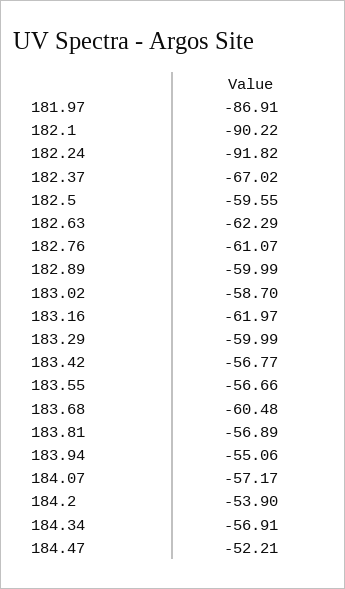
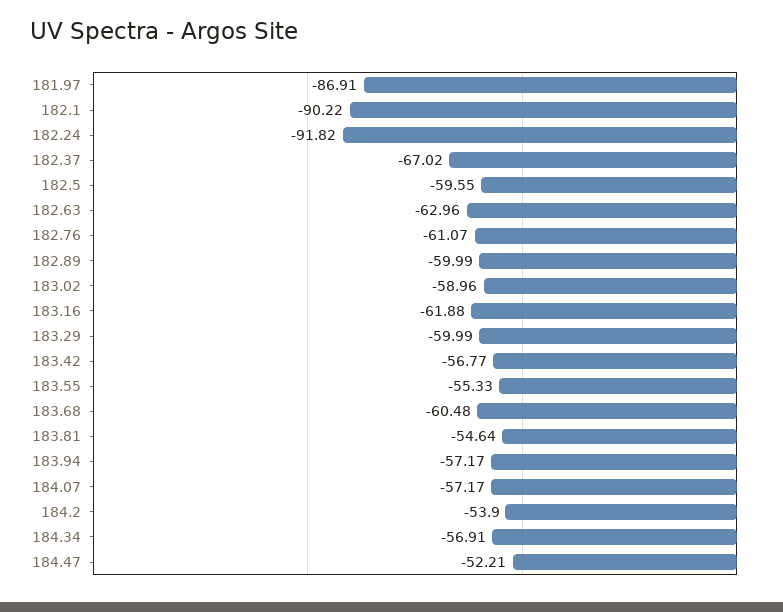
  {
    "181.97": -86.91,
    "182.1": -90.22,
    "182.24": -91.82,
    "182.37": -67.02,
    "182.5": -59.55,
-   "182.63": -62.29,
+   "182.63": -62.96,
    "182.76": -61.07,
    "182.89": -59.99,
-   "183.02": -58.7,
+   "183.02": -58.96,
-   "183.16": -61.97,
+   "183.16": -61.88,
    "183.29": -59.99,
    "183.42": -56.77,
-   "183.55": -56.66,
+   "183.55": -55.33,
    "183.68": -60.48,
-   "183.81": -56.89,
+   "183.81": -54.64,
-   "183.94": -55.06,
+   "183.94": -57.17,
    "184.07": -57.17,
    "184.2": -53.9,
    "184.34": -56.91,
    "184.47": -52.21
  }

